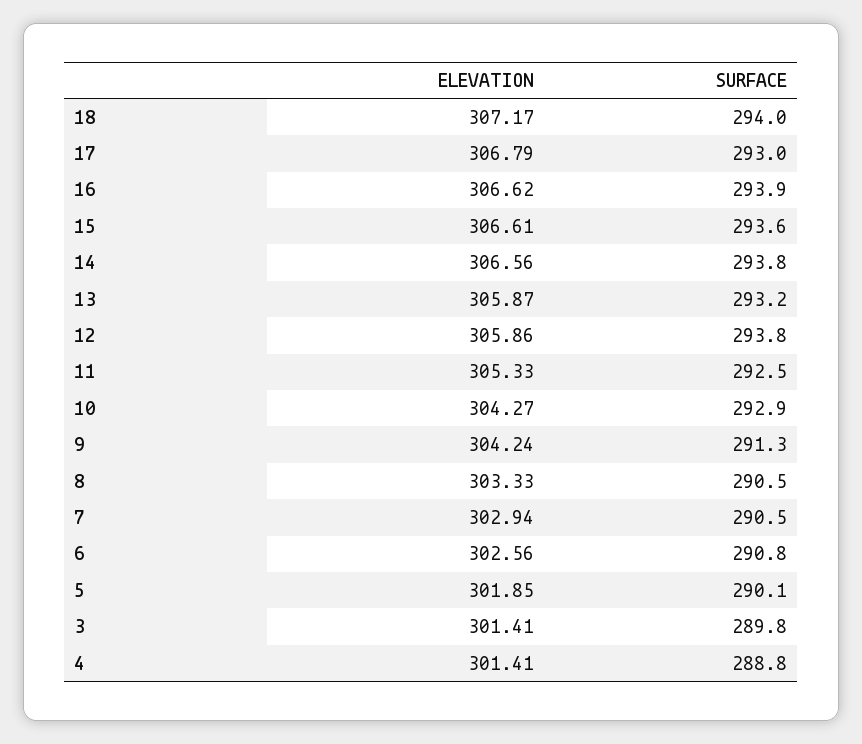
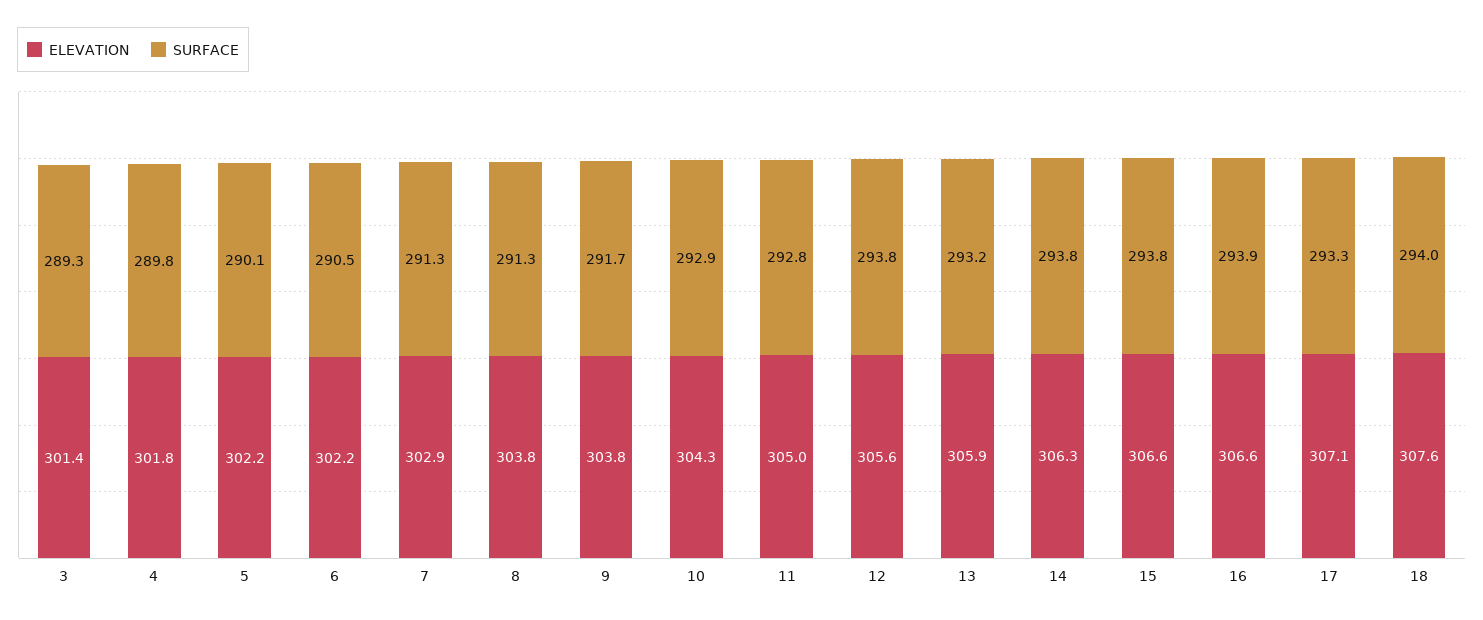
  {
    "ELEVATION": {
-     "18": 307.17,
+     "18": 307.6,
-     "17": 306.79,
+     "17": 307.1,
      "16": 306.62,
      "15": 306.61,
-     "14": 306.56,
+     "14": 306.3,
      "13": 305.87,
-     "12": 305.86,
+     "12": 305.6,
-     "11": 305.33,
+     "11": 305,
      "10": 304.27,
-     "9": 304.24,
+     "9": 303.8,
-     "8": 303.33,
+     "8": 303.8,
      "7": 302.94,
-     "6": 302.56,
+     "6": 302.2,
-     "5": 301.85,
+     "5": 302.2,
      "3": 301.41,
-     "4": 301.41
+     "4": 301.8
    },
    "SURFACE": {
      "18": 294,
-     "17": 293,
+     "17": 293.3,
      "16": 293.9,
-     "15": 293.6,
+     "15": 293.8,
      "14": 293.8,
      "13": 293.2,
      "12": 293.8,
-     "11": 292.5,
+     "11": 292.8,
      "10": 292.9,
-     "9": 291.3,
+     "9": 291.7,
-     "8": 290.5,
+     "8": 291.3,
-     "7": 290.5,
+     "7": 291.3,
-     "6": 290.8,
+     "6": 290.5,
      "5": 290.1,
-     "3": 289.8,
+     "3": 289.3,
-     "4": 288.8
+     "4": 289.8
    }
  }

